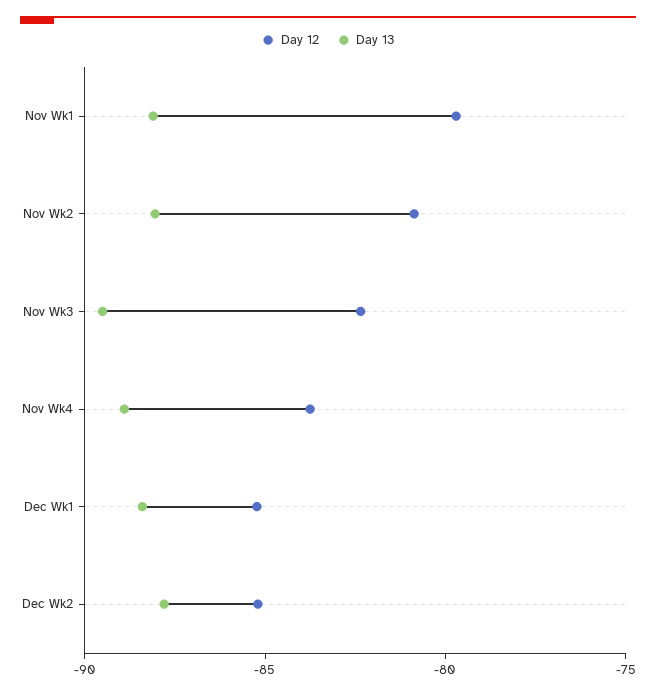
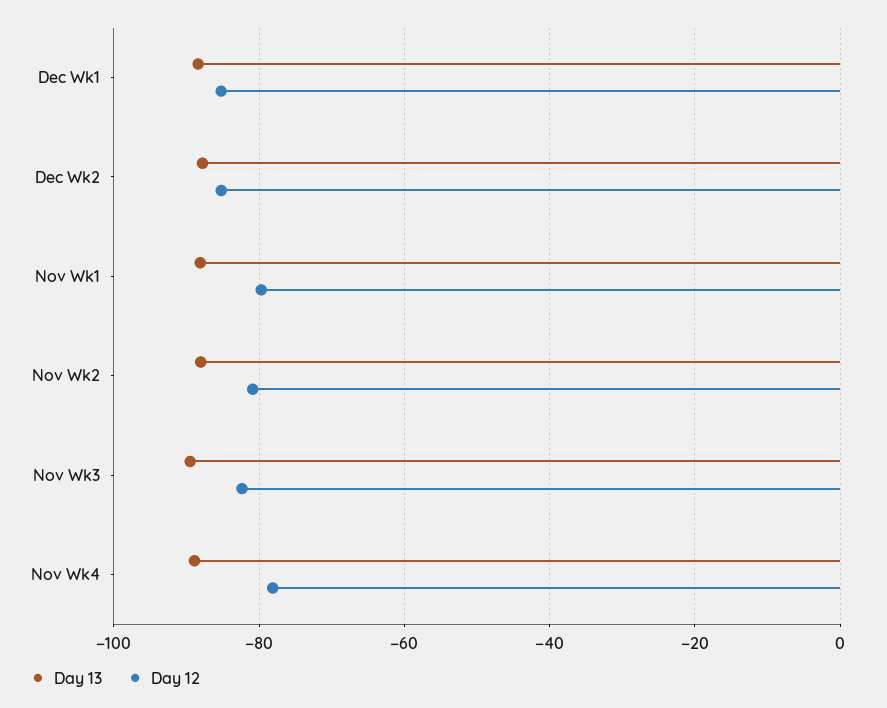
  {
    "Day 12": {
      "Nov Wk1": -80,
      "Nov Wk2": -81,
      "Nov Wk3": -82,
-     "Nov Wk4": -84,
+     "Nov Wk4": -78,
      "Dec Wk1": -85,
      "Dec Wk2": -85
    },
    "Day 13": {
      "Nov Wk1": -88,
      "Nov Wk2": -88,
      "Nov Wk3": -90,
      "Nov Wk4": -89,
      "Dec Wk1": -88,
      "Dec Wk2": -88
    }
  }

